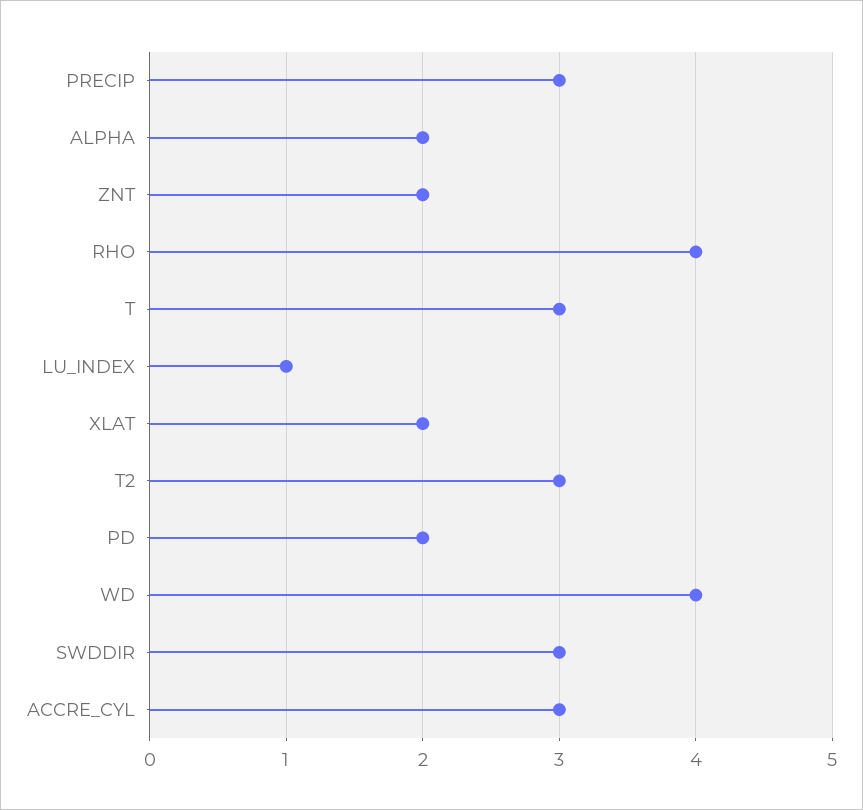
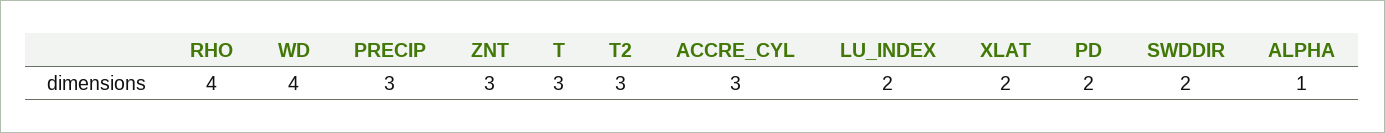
  {
    "PRECIP": 3,
-   "ALPHA": 2,
+   "ALPHA": 1,
-   "ZNT": 2,
+   "ZNT": 3,
    "RHO": 4,
    "T": 3,
-   "LU_INDEX": 1,
+   "LU_INDEX": 2,
    "XLAT": 2,
    "T2": 3,
    "PD": 2,
    "WD": 4,
-   "SWDDIR": 3,
+   "SWDDIR": 2,
    "ACCRE_CYL": 3
  }

